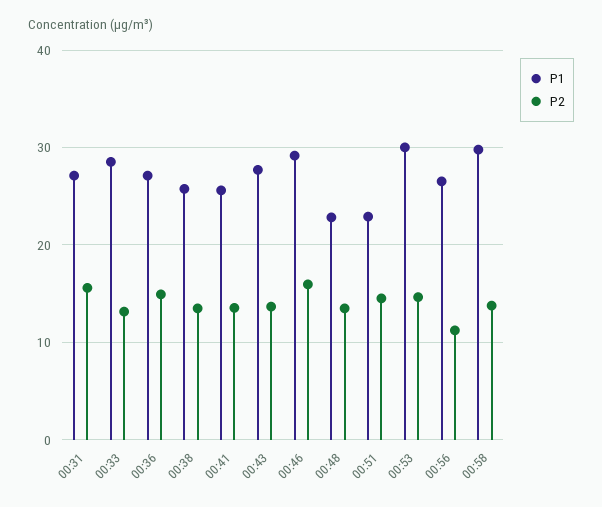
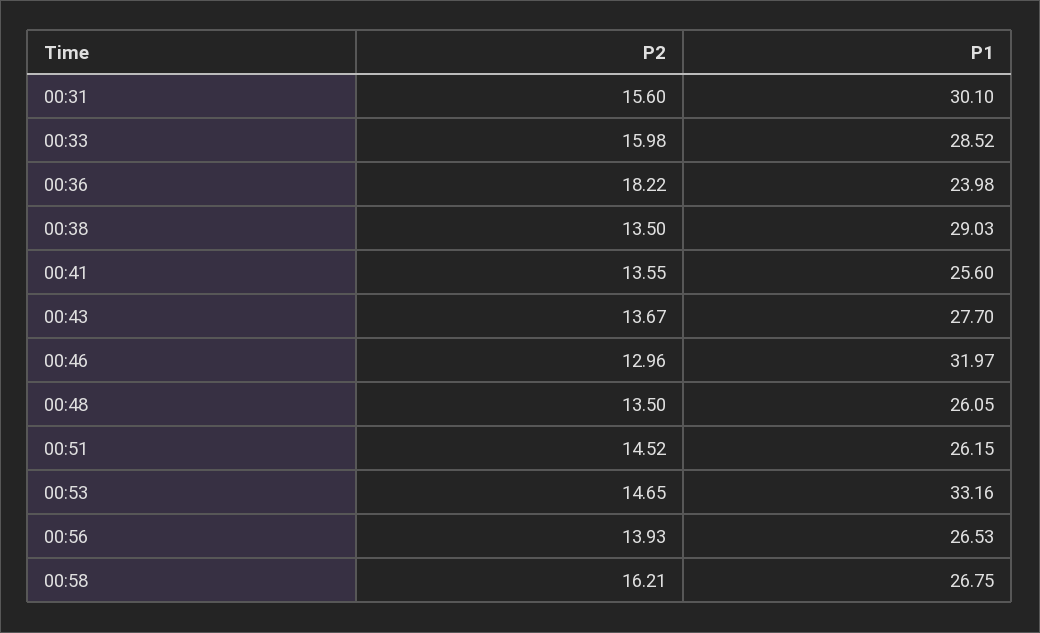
  {
    "P1": {
-     "00:31": 27,
+     "00:31": 30.1,
      "00:33": 28.52,
-     "00:36": 27,
+     "00:36": 23.98,
-     "00:38": 26,
+     "00:38": 29.03,
      "00:41": 25.6,
      "00:43": 27.7,
-     "00:46": 29,
+     "00:46": 31.97,
-     "00:48": 23,
+     "00:48": 26.05,
-     "00:51": 23,
+     "00:51": 26.15,
-     "00:53": 30,
+     "00:53": 33.16,
      "00:56": 26.53,
-     "00:58": 30
+     "00:58": 26.75
    },
    "P2": {
      "00:31": 15.6,
-     "00:33": 13,
+     "00:33": 15.98,
-     "00:36": 15,
+     "00:36": 18.22,
      "00:38": 13.5,
      "00:41": 13.55,
      "00:43": 13.67,
-     "00:46": 16,
+     "00:46": 12.96,
      "00:48": 13.5,
      "00:51": 14.52,
      "00:53": 14.65,
-     "00:56": 11,
+     "00:56": 13.93,
-     "00:58": 14
+     "00:58": 16.21
    }
  }

